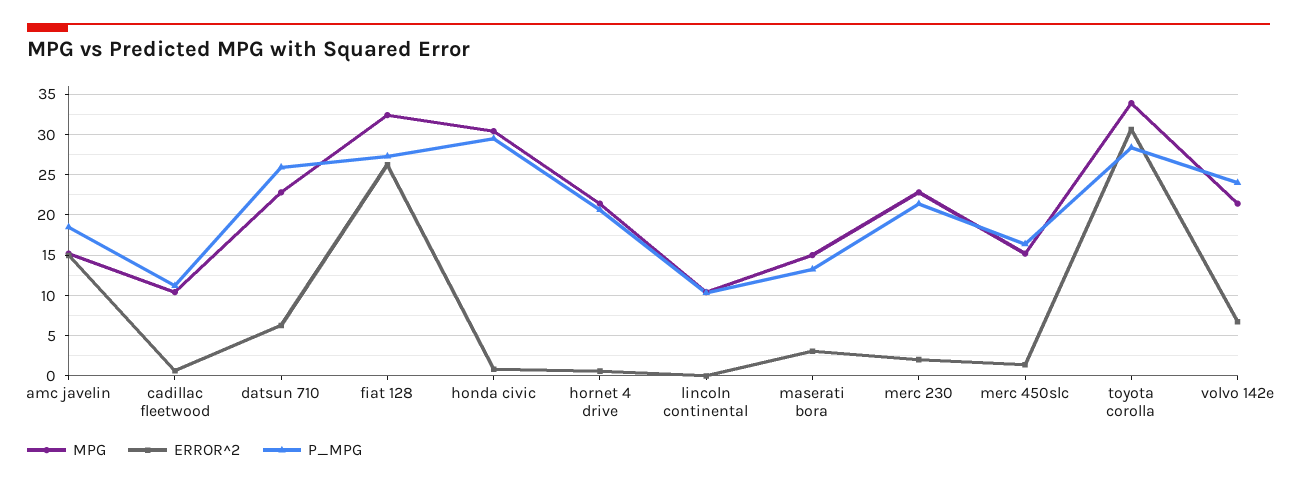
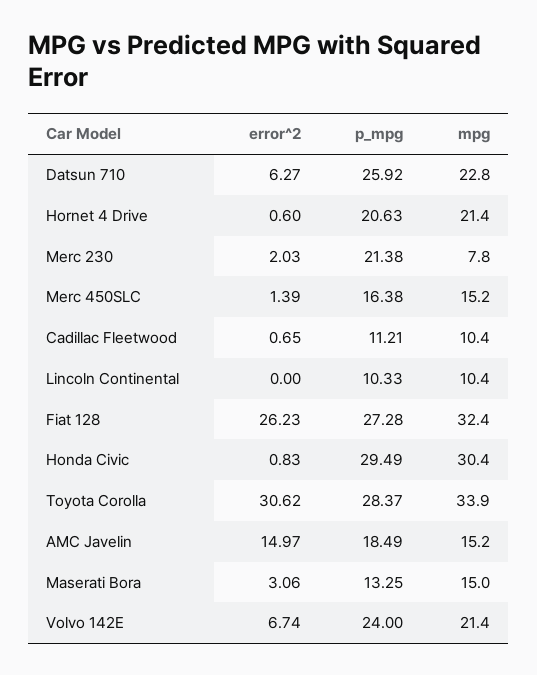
  {
    "MPG": {
      "amc javelin": 15.2,
      "cadillac fleetwood": 10.4,
      "datsun 710": 22.8,
      "fiat 128": 32.4,
      "honda civic": 30.4,
      "hornet 4 drive": 21.4,
      "lincoln continental": 10.4,
      "maserati bora": 15,
-     "merc 230": 23,
+     "merc 230": 7.8,
      "merc 450slc": 15.2,
      "toyota corolla": 33.9,
      "volvo 142e": 21.4
    },
    "ERROR^2": {
      "amc javelin": 14.97,
      "cadillac fleetwood": 0.65,
      "datsun 710": 6.27,
      "fiat 128": 26.23,
      "honda civic": 0.83,
      "hornet 4 drive": 0.6,
      "lincoln continental": 0,
      "maserati bora": 3.06,
      "merc 230": 2.03,
      "merc 450slc": 1.39,
      "toyota corolla": 30.62,
      "volvo 142e": 6.74
    },
    "P_MPG": {
      "amc javelin": 18.49,
      "cadillac fleetwood": 11.21,
      "datsun 710": 25.92,
      "fiat 128": 27.28,
      "honda civic": 29.49,
      "hornet 4 drive": 20.63,
      "lincoln continental": 10.33,
      "maserati bora": 13.25,
      "merc 230": 21.38,
      "merc 450slc": 16.38,
      "toyota corolla": 28.37,
      "volvo 142e": 24
    }
  }

